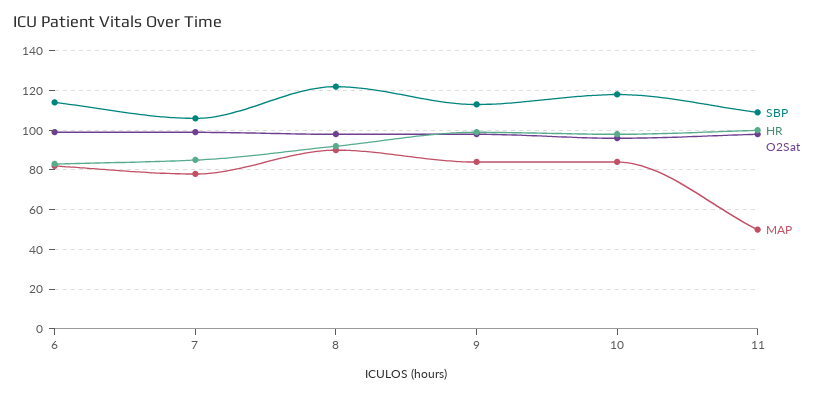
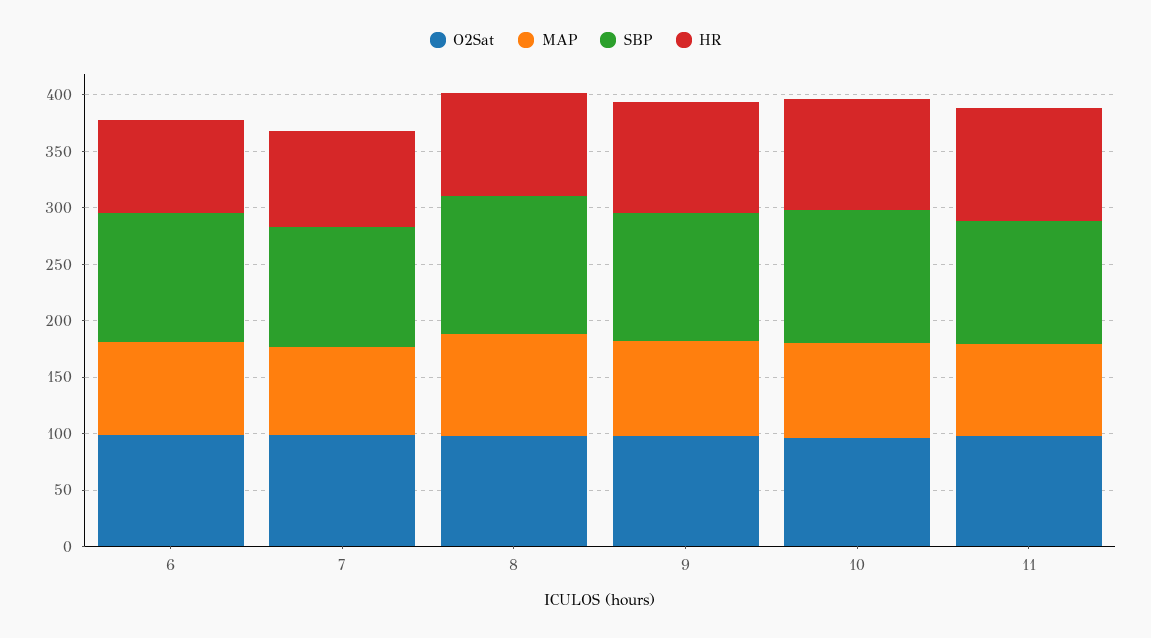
  {
    "SBP": {
      "6": 115,
      "7": 105,
      "8": 120,
      "9": 115,
      "10": 120,
      "11": 110
    },
    "HR": {
      "6": 85,
      "7": 85,
      "8": 90,
      "9": 100,
      "10": 100,
      "11": 100
    },
    "O2Sat": {
      "6": 100,
      "7": 100,
      "8": 100,
      "9": 100,
      "10": 95,
      "11": 100
    },
    "MAP": {
      "6": 80,
      "7": 80,
      "8": 90,
      "9": 85,
      "10": 85,
-     "11": 50
+     "11": 80
    }
  }

